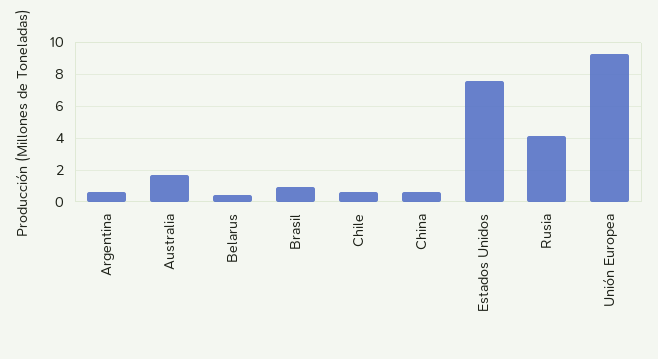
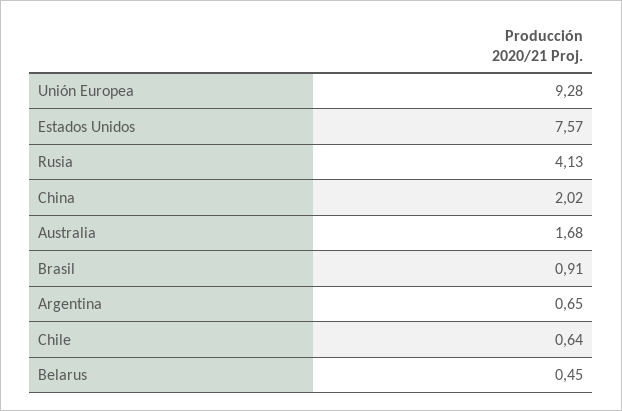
  {
    "Argentina": 0.65,
    "Australia": 1.68,
    "Belarus": 0.45,
    "Brasil": 0.91,
    "Chile": 0.64,
-   "China": 0.5,
+   "China": 2.02,
    "Estados Unidos": 7.57,
    "Rusia": 4.13,
    "Unión Europea": 9.28
  }

